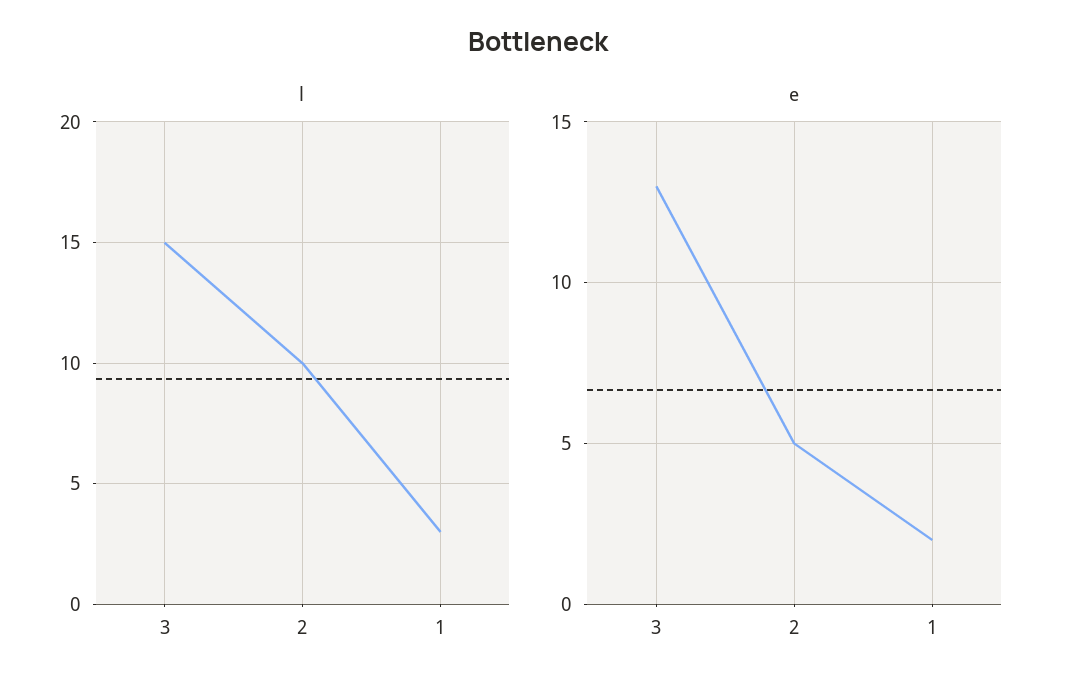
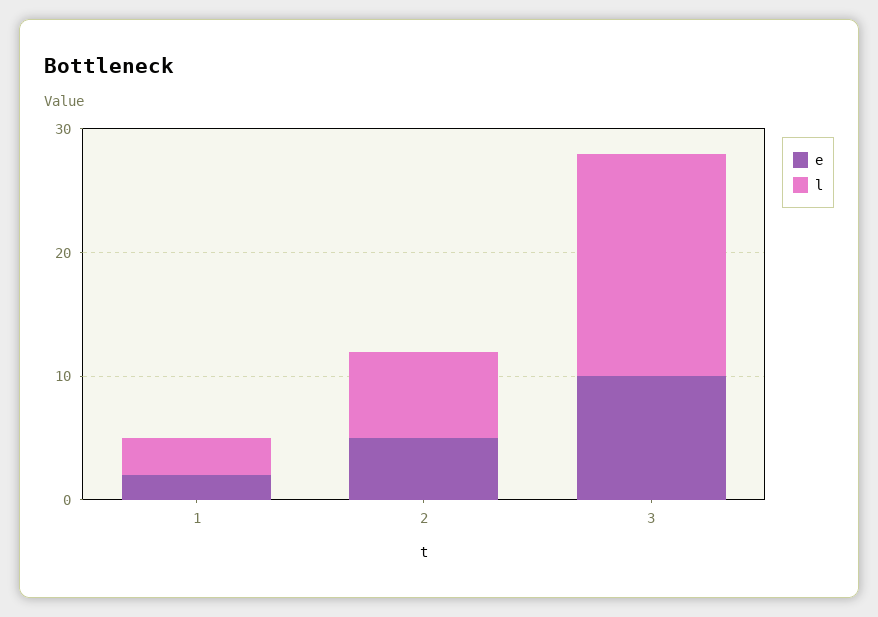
  {
    "l": {
-     "3": 15,
+     "3": 18,
-     "2": 10,
+     "2": 7,
      "1": 3
    },
    "e": {
-     "3": 13,
+     "3": 10,
      "2": 5,
      "1": 2
    }
  }

